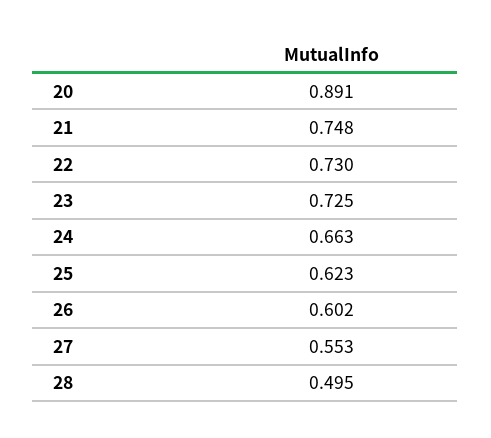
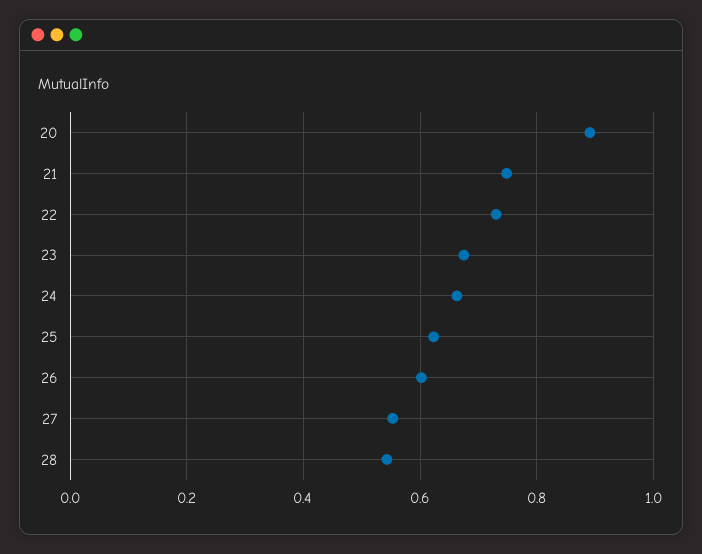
  {
    "20": 0.891,
    "21": 0.748,
    "22": 0.73,
-   "23": 0.725,
+   "23": 0.68,
    "24": 0.663,
    "25": 0.623,
    "26": 0.602,
    "27": 0.553,
-   "28": 0.495
+   "28": 0.54
  }

